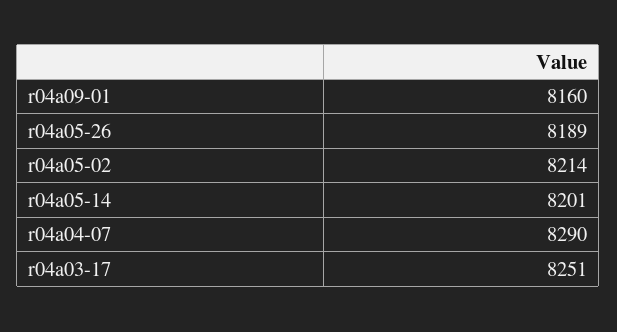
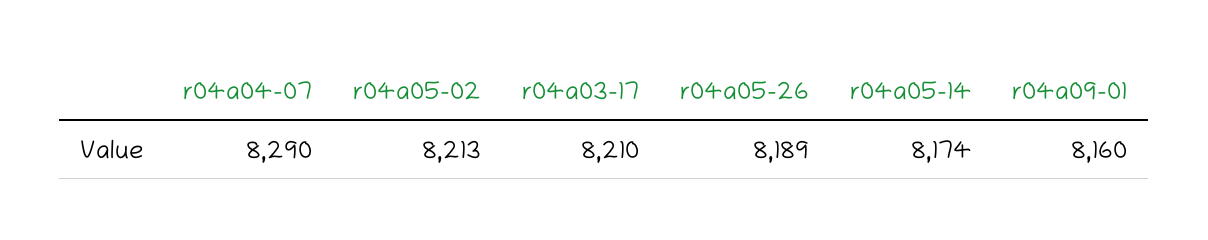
  {
    "r04a09-01": 8160,
    "r04a05-26": 8189,
-   "r04a05-02": 8214,
+   "r04a05-02": 8213,
-   "r04a05-14": 8201,
+   "r04a05-14": 8174,
    "r04a04-07": 8290,
-   "r04a03-17": 8251
+   "r04a03-17": 8210
  }

